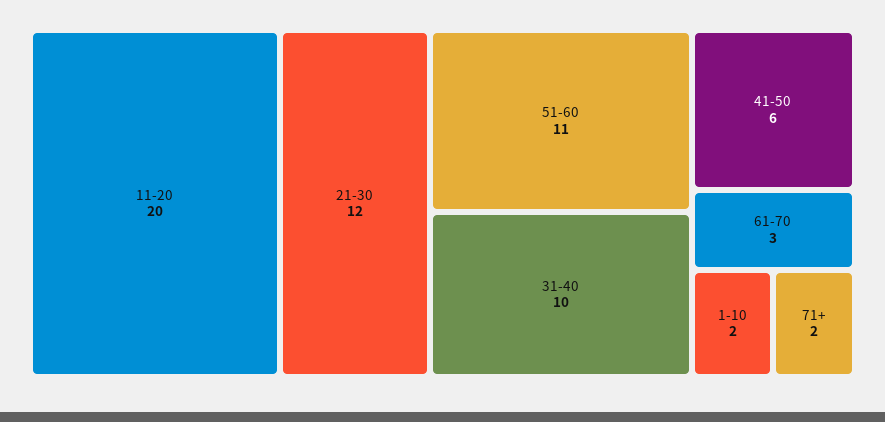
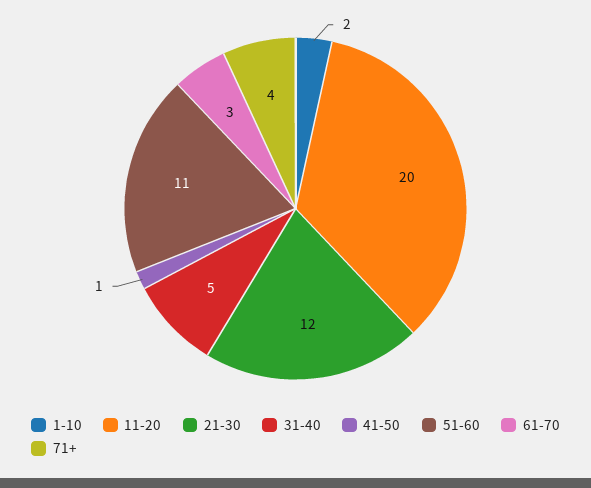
  {
    "11-20": 20,
    "21-30": 12,
    "51-60": 11,
-   "31-40": 10,
+   "31-40": 5,
-   "41-50": 6,
+   "41-50": 1,
    "61-70": 3,
    "1-10": 2,
-   "71+": 2
+   "71+": 4
  }

